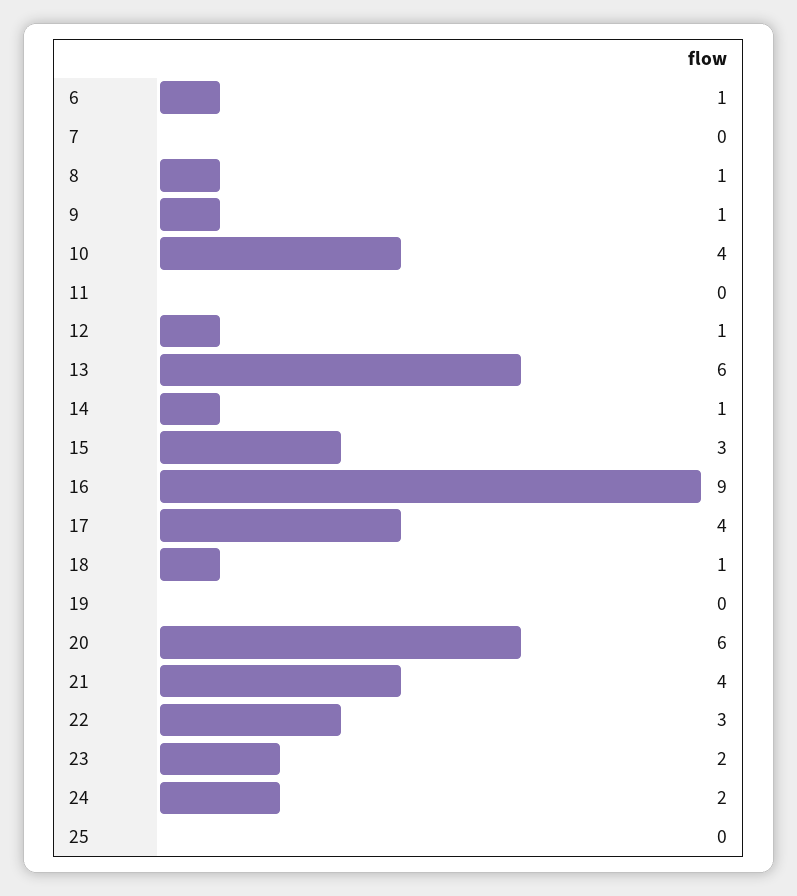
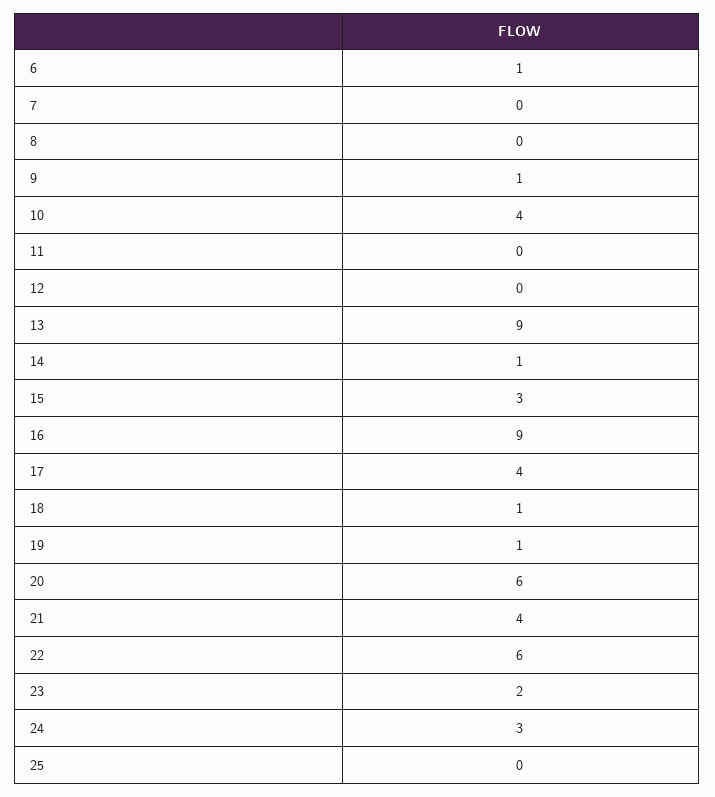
  {
    "6": 1,
    "7": 0,
-   "8": 1,
+   "8": 0,
    "9": 1,
    "10": 4,
    "11": 0,
-   "12": 1,
+   "12": 0,
-   "13": 6,
+   "13": 9,
    "14": 1,
    "15": 3,
    "16": 9,
    "17": 4,
    "18": 1,
-   "19": 0,
+   "19": 1,
    "20": 6,
    "21": 4,
-   "22": 3,
+   "22": 6,
    "23": 2,
-   "24": 2,
+   "24": 3,
    "25": 0
  }

